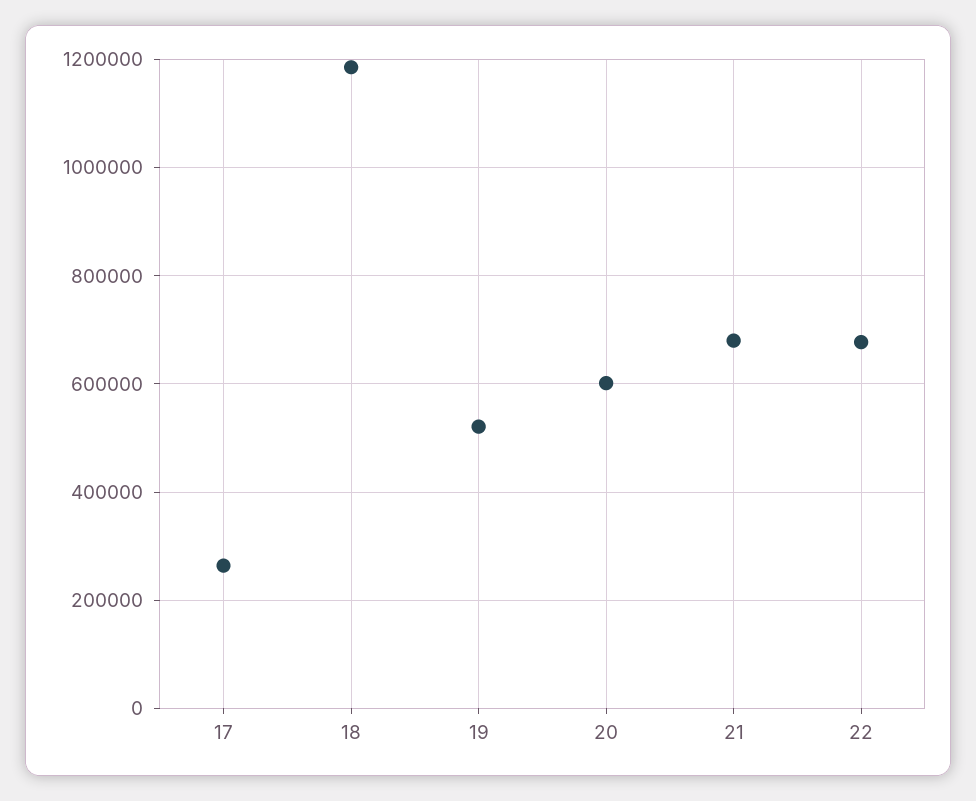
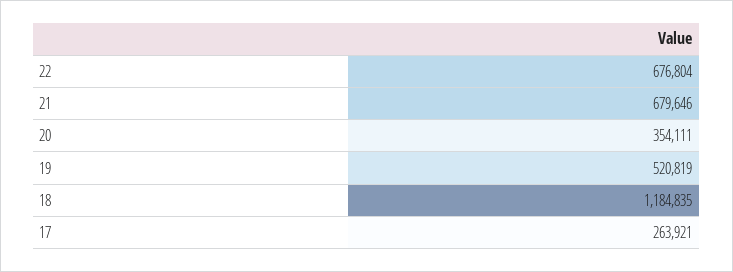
  {
    "17": 263921,
    "18": 1184835,
    "19": 520819,
-   "20": 600000,
+   "20": 354111,
    "21": 679646,
    "22": 676804
  }

